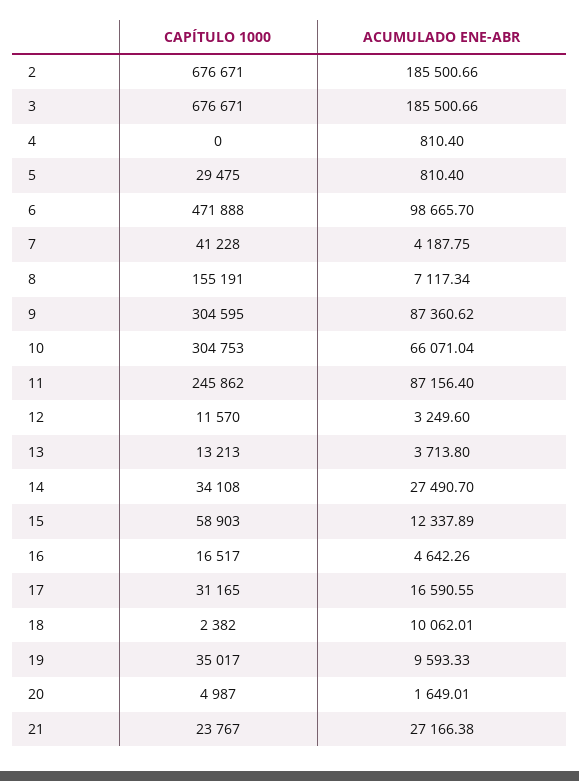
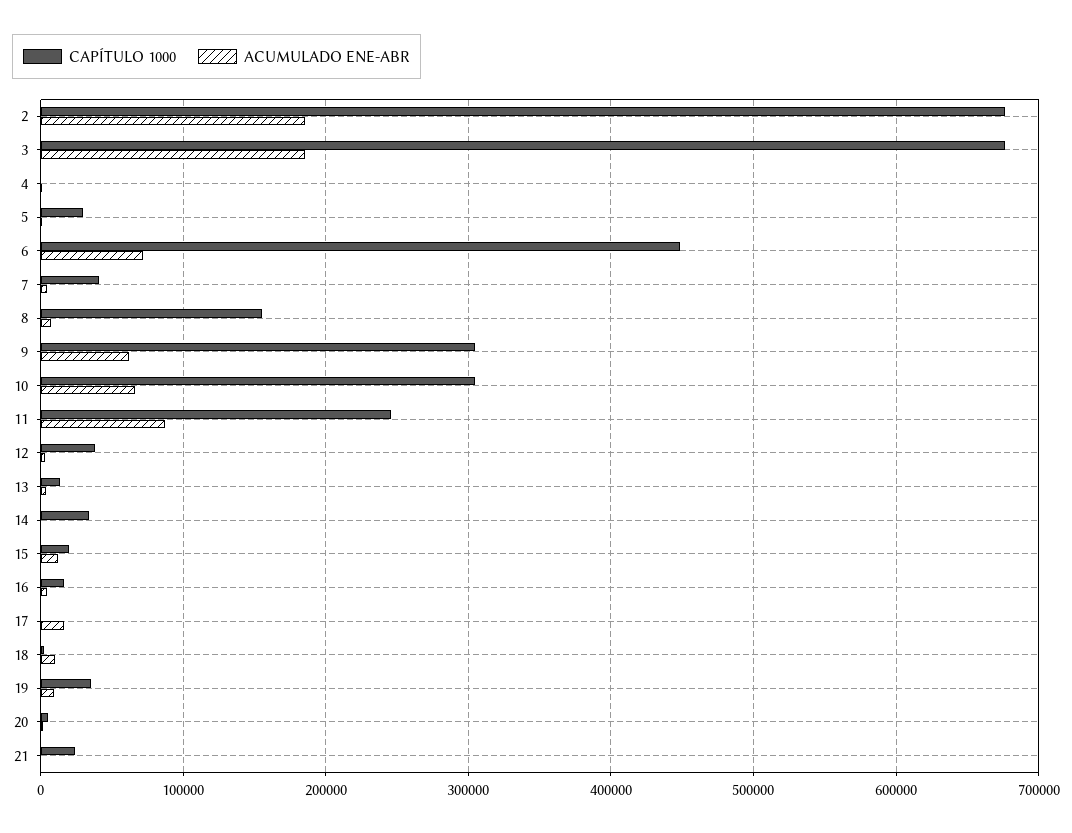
  {
    "CAPÍTULO 1000": {
      "2": 676671,
      "3": 676671,
      "4": 0,
      "5": 29475,
-     "6": 471888,
+     "6": 450000,
      "7": 41228,
      "8": 155191,
      "9": 304595,
      "10": 304753,
      "11": 245862,
-     "12": 11570,
+     "12": 40000,
      "13": 13213,
      "14": 34108,
-     "15": 58903,
+     "15": 20000,
      "16": 16517,
-     "17": 31165,
+     "17": 0,
      "18": 2382,
      "19": 35017,
      "20": 4987,
      "21": 23767
    },
    "ACUMULADO ENE-ABR": {
      "2": 185500.66,
      "3": 185500.66,
      "4": 810.4,
      "5": 810.4,
-     "6": 98665.7,
+     "6": 70000,
      "7": 4187.75,
      "8": 7117.34,
-     "9": 87360.62,
+     "9": 60000,
      "10": 66071.04,
      "11": 87156.4,
      "12": 3249.6,
      "13": 3713.8,
-     "14": 27490.7,
+     "14": 0,
      "15": 12337.89,
      "16": 4642.26,
      "17": 16590.55,
      "18": 10062.01,
      "19": 9593.33,
      "20": 1649.01,
-     "21": 27166.38
+     "21": 0
    }
  }

